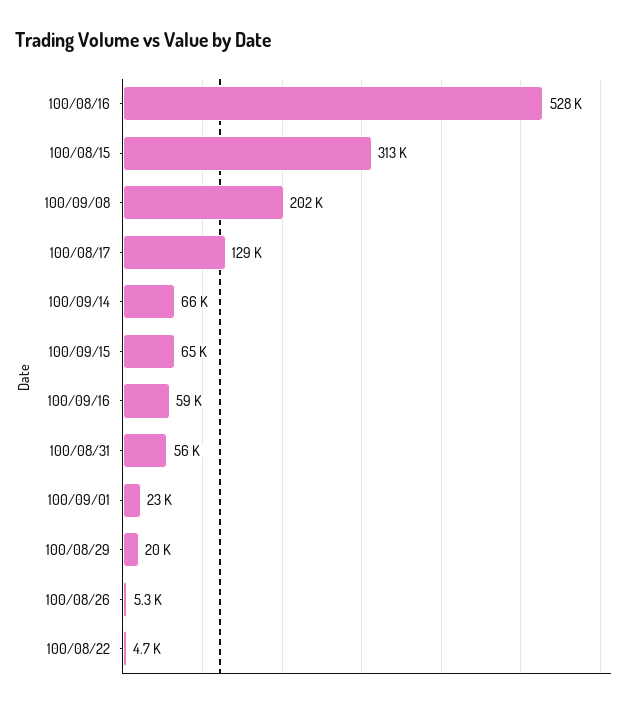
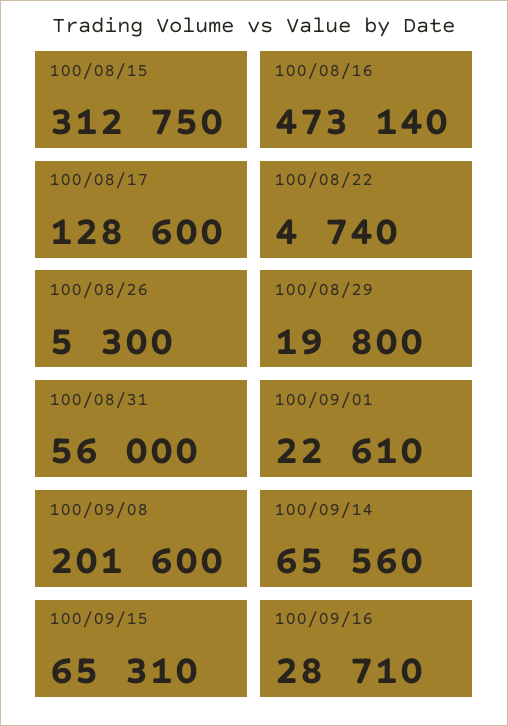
  {
-   "100/08/16": 528000,
+   "100/08/16": 473140,
    "100/08/15": 312750,
    "100/09/08": 201600,
    "100/08/17": 128600,
    "100/09/14": 65560,
    "100/09/15": 65310,
-   "100/09/16": 59000,
+   "100/09/16": 28710,
    "100/08/31": 56000,
    "100/09/01": 22610,
    "100/08/29": 19800,
    "100/08/26": 5300,
    "100/08/22": 4740
  }

